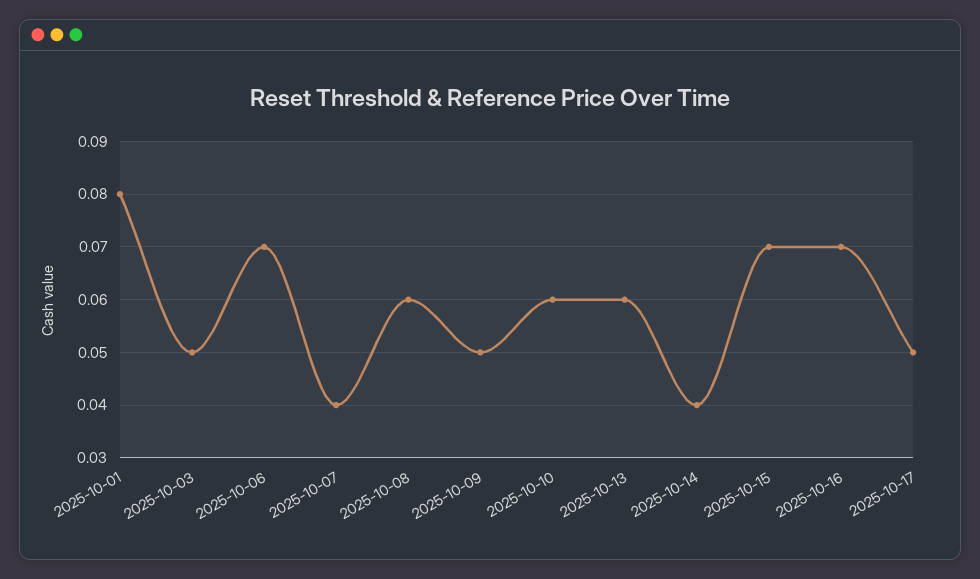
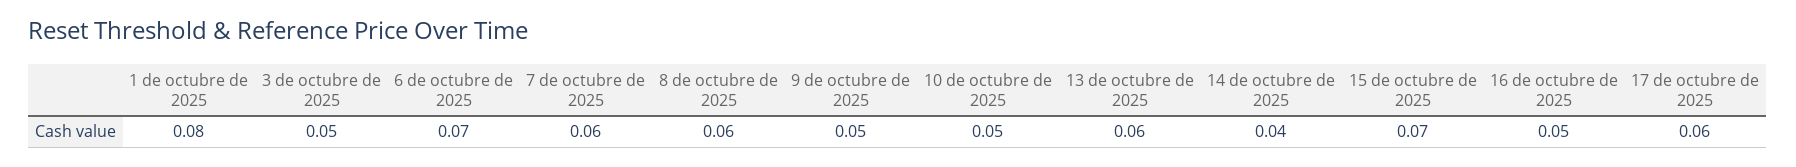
  {
    "2025-10-01": 0.08,
    "2025-10-03": 0.05,
    "2025-10-06": 0.07,
-   "2025-10-07": 0.04,
+   "2025-10-07": 0.06,
    "2025-10-08": 0.06,
    "2025-10-09": 0.05,
-   "2025-10-10": 0.06,
+   "2025-10-10": 0.05,
    "2025-10-13": 0.06,
    "2025-10-14": 0.04,
    "2025-10-15": 0.07,
-   "2025-10-16": 0.07,
+   "2025-10-16": 0.05,
-   "2025-10-17": 0.05
+   "2025-10-17": 0.06
  }

